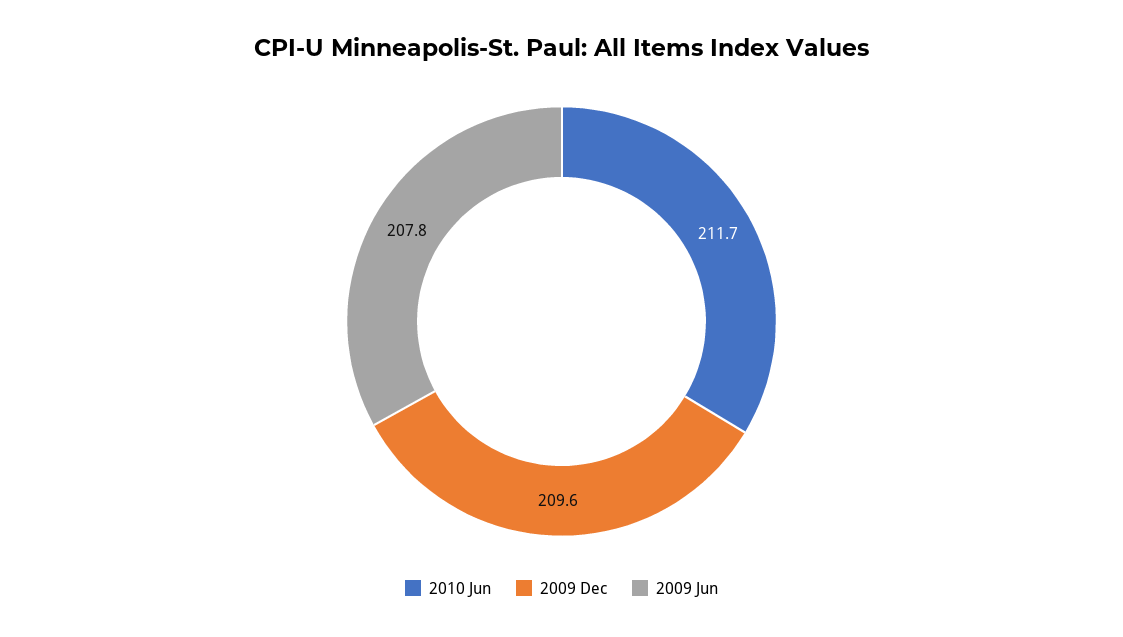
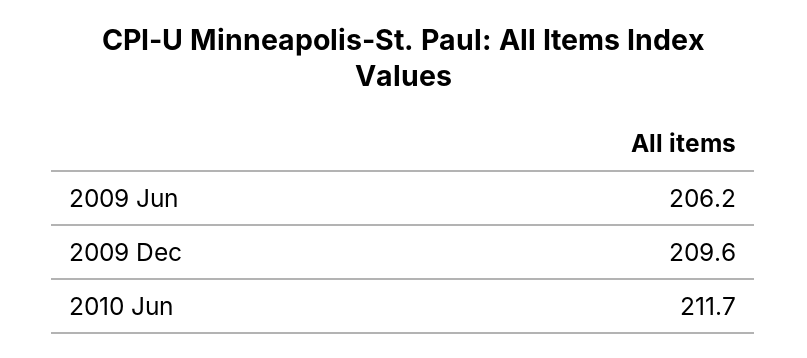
  {
    "2010 Jun": 211.7,
    "2009 Dec": 209.6,
-   "2009 Jun": 207.8
+   "2009 Jun": 206.2
  }

